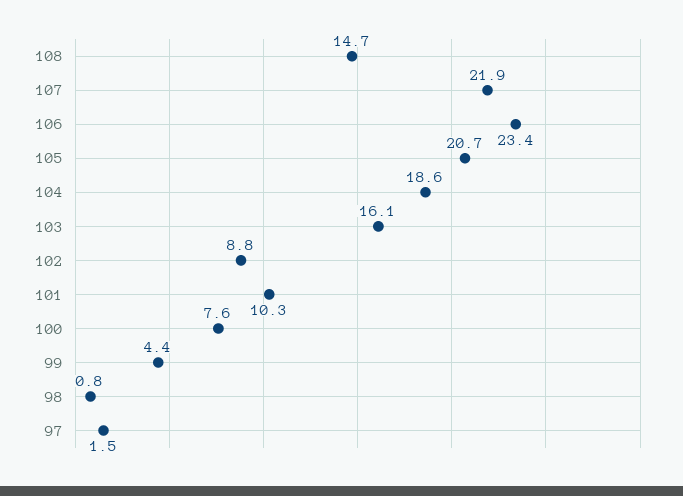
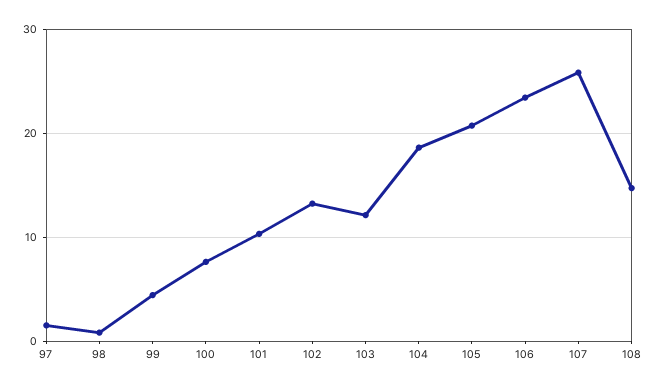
  {
    "108": 14.7,
-   "107": 21.9,
+   "107": 26,
    "106": 23.4,
    "105": 20.7,
    "104": 18.6,
-   "103": 16.1,
+   "103": 12,
-   "102": 8.8,
+   "102": 13,
    "101": 10.3,
    "100": 7.6,
    "99": 4.4,
    "98": 0.8,
    "97": 1.5
  }

